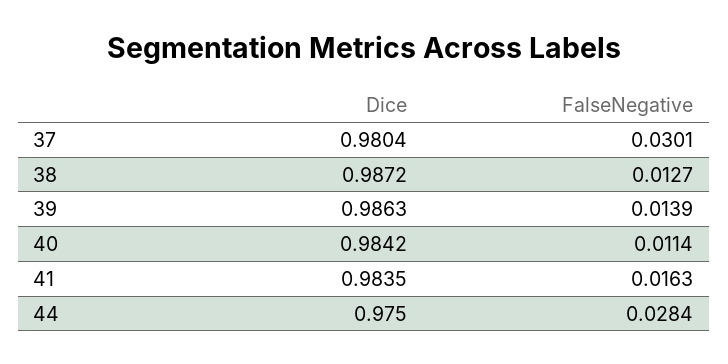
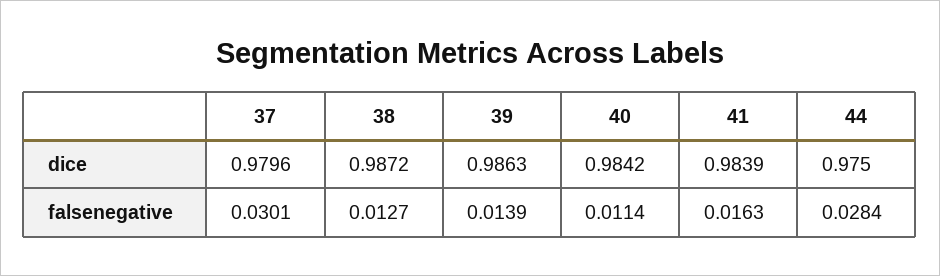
  {
    "Dice": {
-     "37": 0.9804,
+     "37": 0.9796,
      "38": 0.9872,
      "39": 0.9863,
      "40": 0.9842,
-     "41": 0.9835,
+     "41": 0.9839,
      "44": 0.975
    },
    "FalseNegative": {
      "37": 0.0301,
      "38": 0.0127,
      "39": 0.0139,
      "40": 0.0114,
      "41": 0.0163,
      "44": 0.0284
    }
  }

